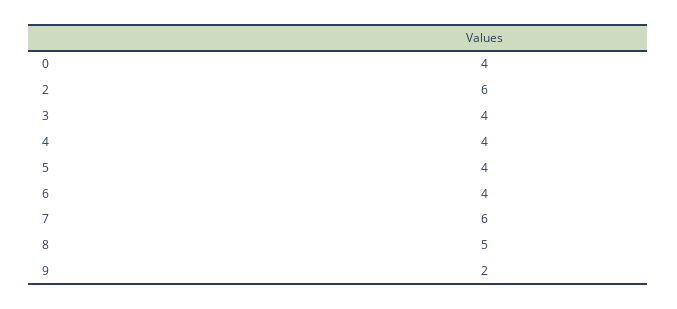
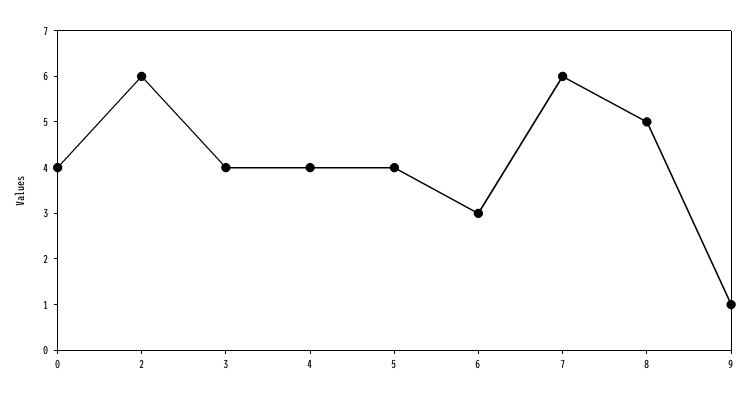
  {
    "0": 4,
    "2": 6,
    "3": 4,
    "4": 4,
    "5": 4,
-   "6": 4,
+   "6": 3,
    "7": 6,
    "8": 5,
-   "9": 2
+   "9": 1
  }

